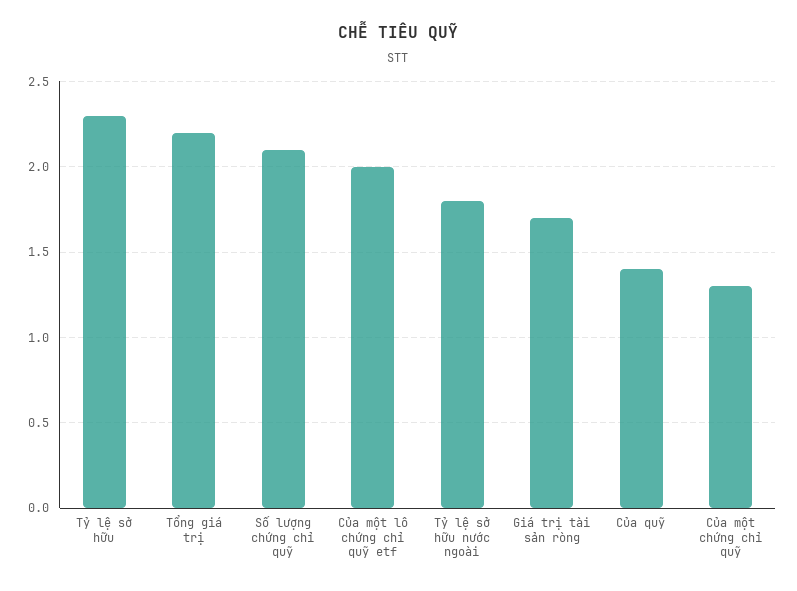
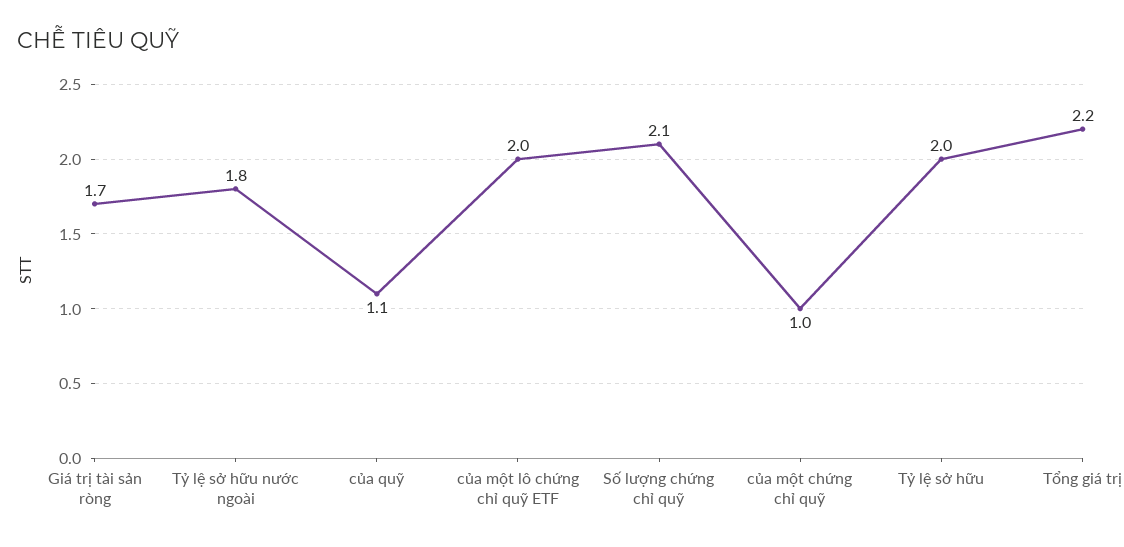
  {
-   "Tỷ lệ sở hữu": 2.3,
+   "Tỷ lệ sở hữu": 2,
    "Tổng giá trị": 2.2,
    "Số lượng chứng chỉ quỹ": 2.1,
    "Của một lô chứng chỉ quỹ etf": 2,
    "Tỷ lệ sở hữu nước ngoài": 1.8,
    "Giá trị tài sản ròng": 1.7,
-   "Của quỹ": 1.4,
+   "Của quỹ": 1.1,
-   "Của một chứng chỉ quỹ": 1.3
+   "Của một chứng chỉ quỹ": 1
  }

